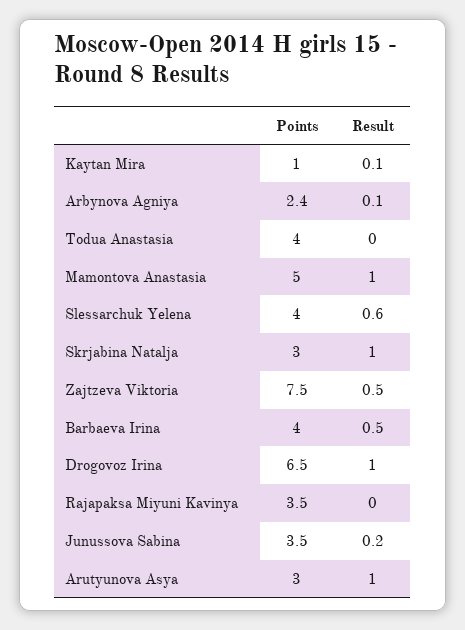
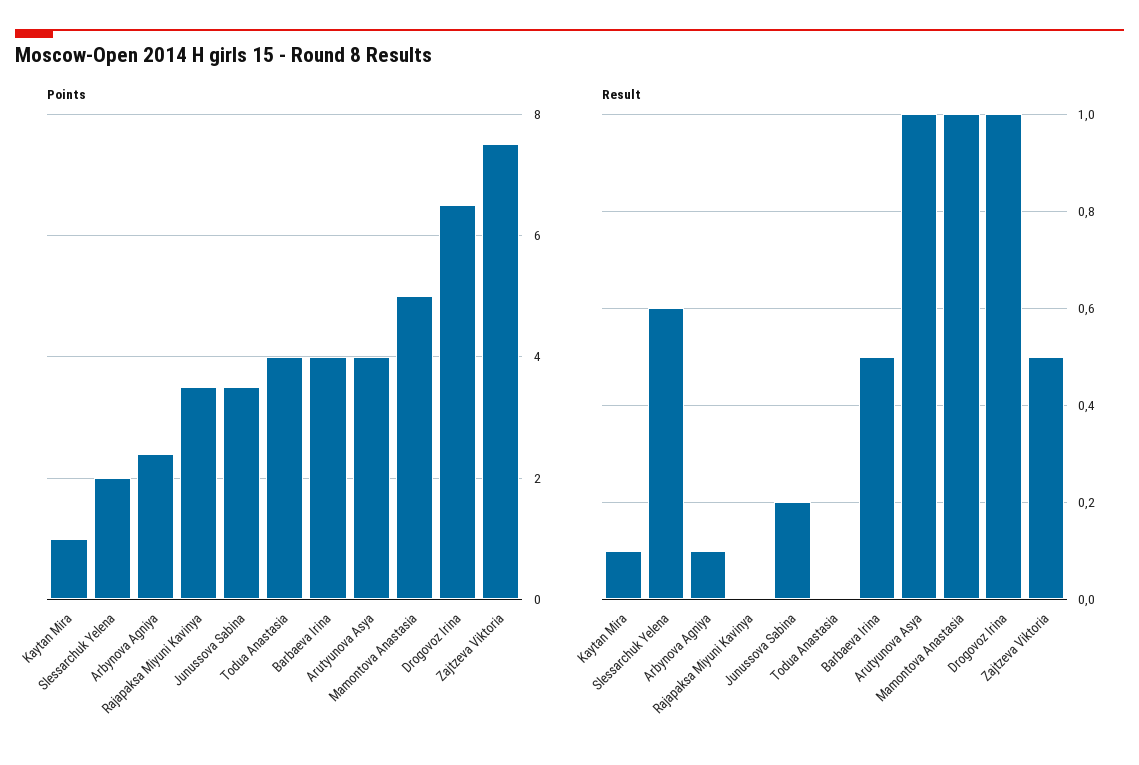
  {
    "Points": {
      "Kaytan Mira": 1,
      "Arbynova Agniya": 2.4,
      "Todua Anastasia": 4,
      "Mamontova Anastasia": 5,
-     "Slessarchuk Yelena": 4,
+     "Slessarchuk Yelena": 2,
-     "Skrjabina Natalja": 3,
      "Zajtzeva Viktoria": 7.5,
      "Barbaeva Irina": 4,
      "Drogovoz Irina": 6.5,
      "Rajapaksa Miyuni Kavinya": 3.5,
      "Junussova Sabina": 3.5,
-     "Arutyunova Asya": 3
+     "Arutyunova Asya": 4
    },
    "Result": {
      "Kaytan Mira": 0.1,
      "Arbynova Agniya": 0.1,
      "Todua Anastasia": 0,
      "Mamontova Anastasia": 1,
      "Slessarchuk Yelena": 0.6,
-     "Skrjabina Natalja": 1,
      "Zajtzeva Viktoria": 0.5,
      "Barbaeva Irina": 0.5,
      "Drogovoz Irina": 1,
      "Rajapaksa Miyuni Kavinya": 0,
      "Junussova Sabina": 0.2,
      "Arutyunova Asya": 1
    }
  }

